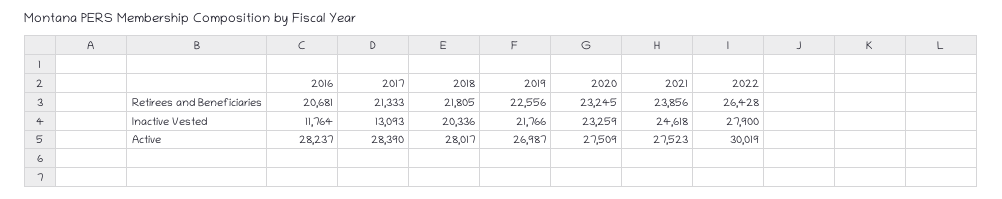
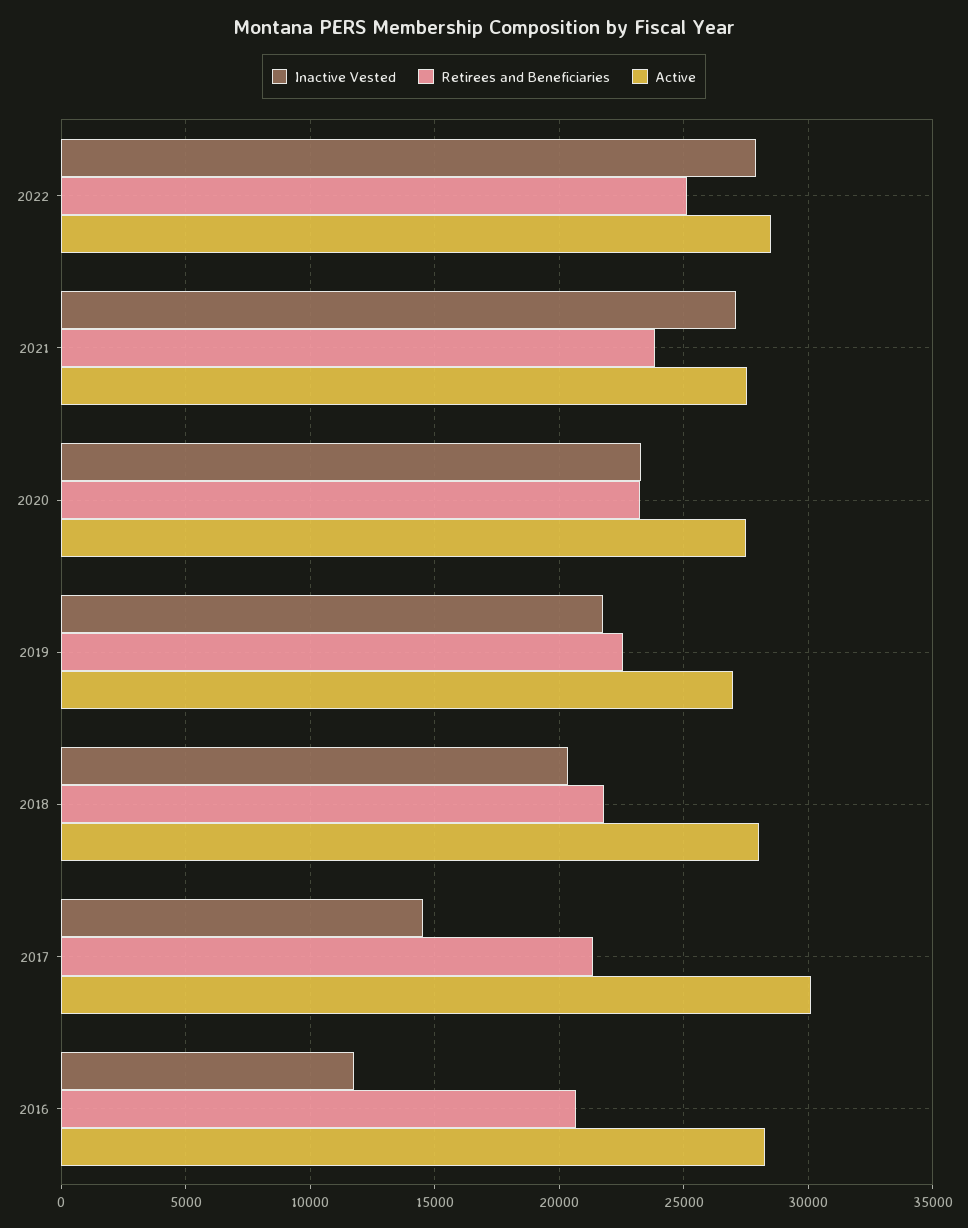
  {
    "Retirees and Beneficiaries": {
      "2016": 20681,
      "2017": 21333,
      "2018": 21805,
      "2019": 22556,
      "2020": 23245,
      "2021": 23856,
-     "2022": 26428
+     "2022": 25000
    },
    "Inactive Vested": {
      "2016": 11764,
-     "2017": 13093,
+     "2017": 14500,
      "2018": 20336,
      "2019": 21766,
      "2020": 23259,
-     "2021": 24618,
+     "2021": 27000,
      "2022": 27900
    },
    "Active": {
      "2016": 28237,
-     "2017": 28390,
+     "2017": 30000,
      "2018": 28017,
      "2019": 26987,
      "2020": 27509,
      "2021": 27523,
-     "2022": 30019
+     "2022": 28500
    }
  }

